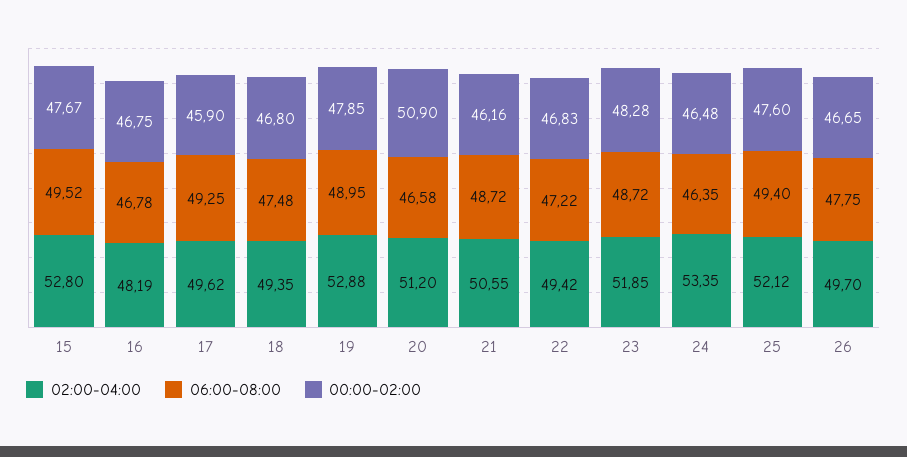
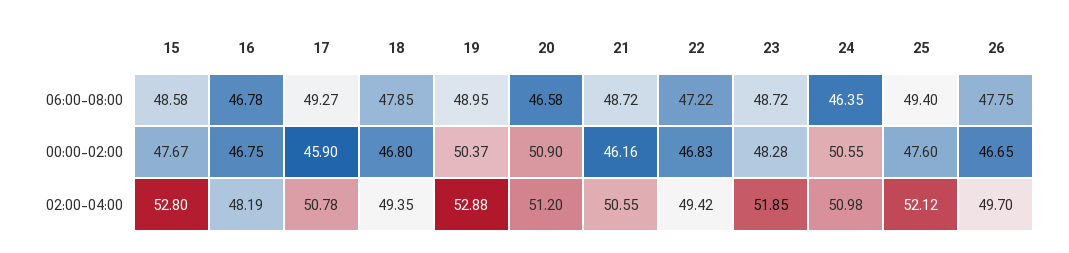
  {
    "02:00-04:00": {
      "15": 52.8,
      "16": 48.19,
-     "17": 49.62,
+     "17": 50.78,
      "18": 49.35,
      "19": 52.88,
      "20": 51.2,
      "21": 50.55,
      "22": 49.42,
      "23": 51.85,
-     "24": 53.35,
+     "24": 50.98,
      "25": 52.12,
      "26": 49.7
    },
    "06:00-08:00": {
-     "15": 49.52,
+     "15": 48.58,
      "16": 46.78,
-     "17": 49.25,
+     "17": 49.27,
-     "18": 47.48,
+     "18": 47.85,
      "19": 48.95,
      "20": 46.58,
      "21": 48.72,
      "22": 47.22,
      "23": 48.72,
      "24": 46.35,
      "25": 49.4,
      "26": 47.75
    },
    "00:00-02:00": {
      "15": 47.67,
      "16": 46.75,
      "17": 45.9,
      "18": 46.8,
-     "19": 47.85,
+     "19": 50.37,
      "20": 50.9,
      "21": 46.16,
      "22": 46.83,
      "23": 48.28,
-     "24": 46.48,
+     "24": 50.55,
      "25": 47.6,
      "26": 46.65
    }
  }

